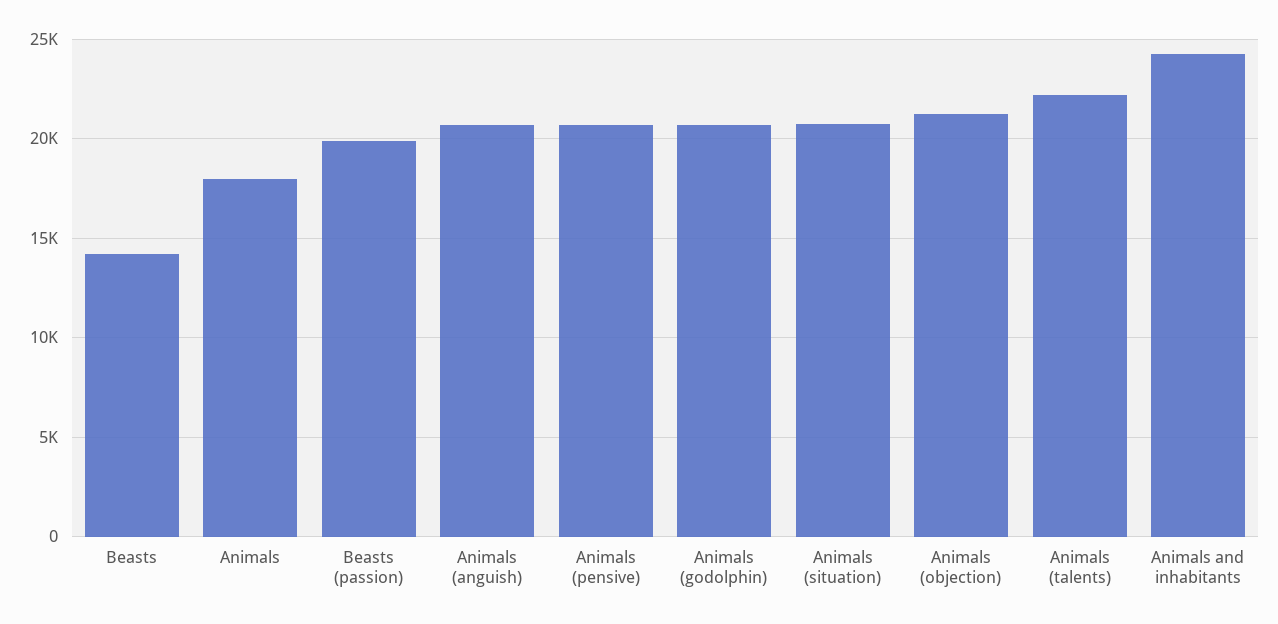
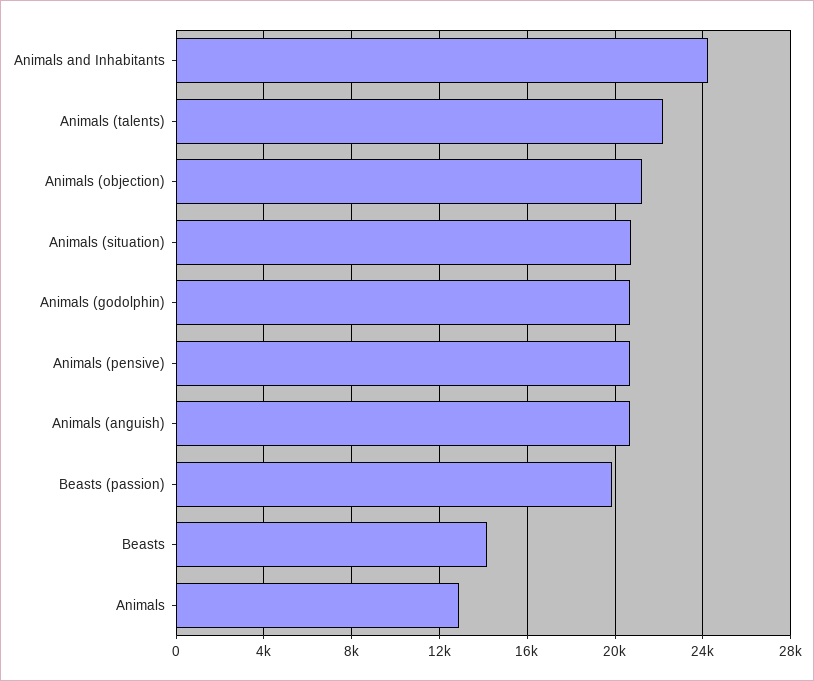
  {
    "Beasts": 14000,
-   "Animals": 18000,
+   "Animals": 13000,
    "Beasts (passion)": 20000,
    "Animals (anguish)": 20500,
    "Animals (pensive)": 20500,
    "Animals (godolphin)": 20500,
    "Animals (situation)": 20500,
    "Animals (objection)": 21000,
    "Animals (talents)": 22000,
    "Animals and inhabitants": 24000
  }

